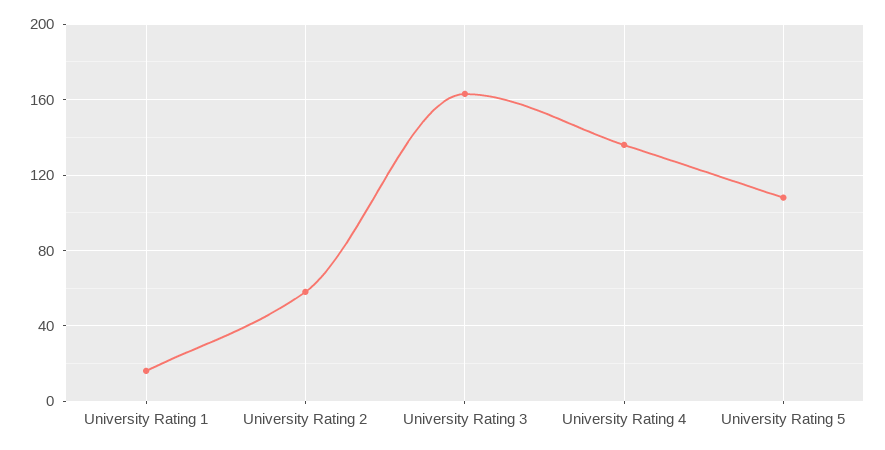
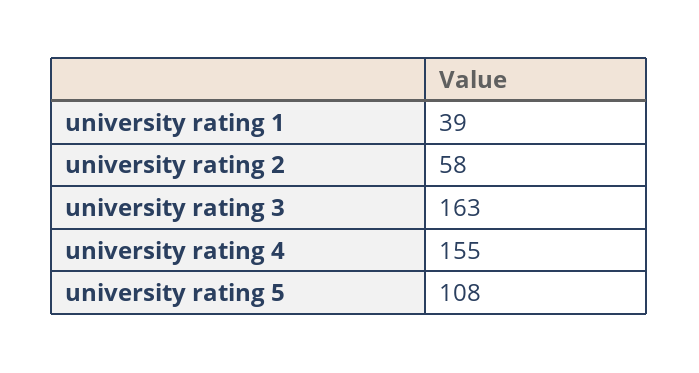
  {
-   "University Rating 1": 15,
+   "University Rating 1": 39,
    "University Rating 2": 58,
    "University Rating 3": 163,
-   "University Rating 4": 135,
+   "University Rating 4": 155,
    "University Rating 5": 108
  }

